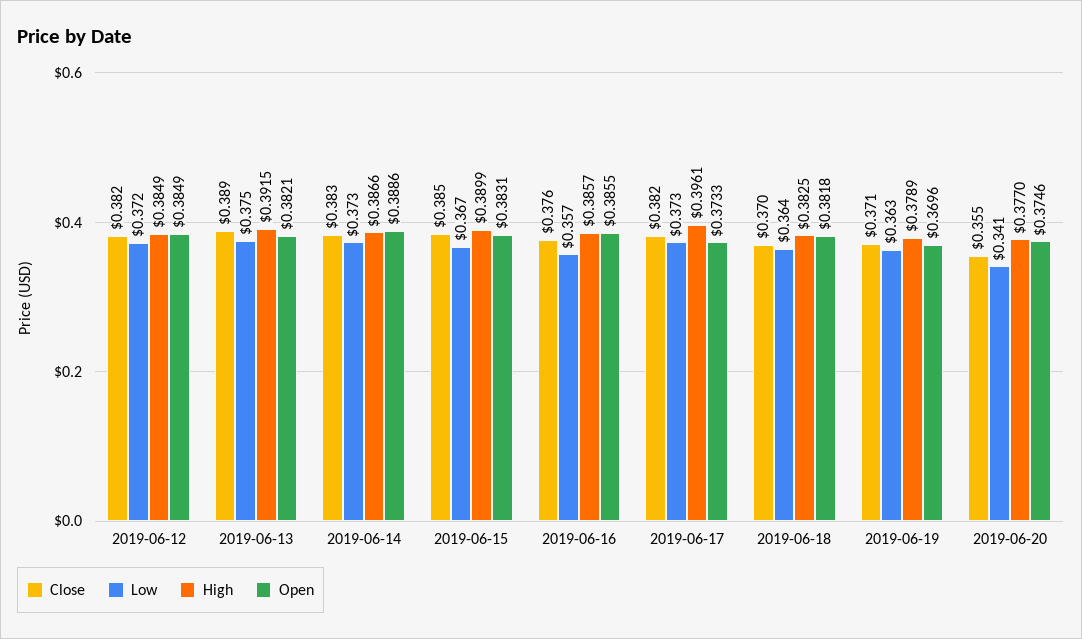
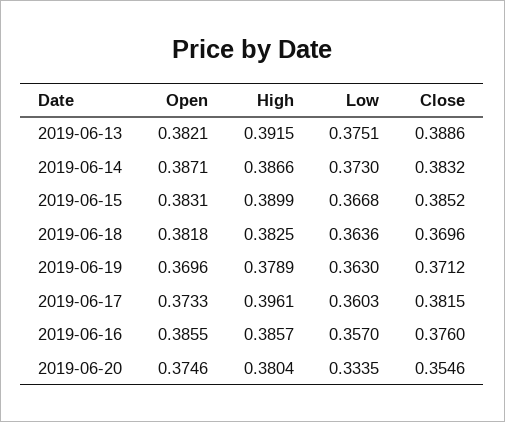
  {
    "Close": {
-     "2019-06-12": 0.382,
      "2019-06-13": 0.3886,
      "2019-06-14": 0.3832,
      "2019-06-15": 0.3852,
      "2019-06-16": 0.376,
      "2019-06-17": 0.3815,
      "2019-06-18": 0.3696,
      "2019-06-19": 0.3712,
      "2019-06-20": 0.3546
    },
    "Low": {
-     "2019-06-12": 0.372,
      "2019-06-13": 0.3751,
      "2019-06-14": 0.373,
      "2019-06-15": 0.3668,
      "2019-06-16": 0.357,
-     "2019-06-17": 0.373,
+     "2019-06-17": 0.3603,
      "2019-06-18": 0.3636,
      "2019-06-19": 0.363,
-     "2019-06-20": 0.341
+     "2019-06-20": 0.3335
    },
    "High": {
-     "2019-06-12": 0.3849,
      "2019-06-13": 0.3915,
      "2019-06-14": 0.3866,
      "2019-06-15": 0.3899,
      "2019-06-16": 0.3857,
      "2019-06-17": 0.3961,
      "2019-06-18": 0.3825,
      "2019-06-19": 0.3789,
-     "2019-06-20": 0.377
+     "2019-06-20": 0.3804
    },
    "Open": {
-     "2019-06-12": 0.3849,
      "2019-06-13": 0.3821,
-     "2019-06-14": 0.3886,
+     "2019-06-14": 0.3871,
      "2019-06-15": 0.3831,
      "2019-06-16": 0.3855,
      "2019-06-17": 0.3733,
      "2019-06-18": 0.3818,
      "2019-06-19": 0.3696,
      "2019-06-20": 0.3746
    }
  }

